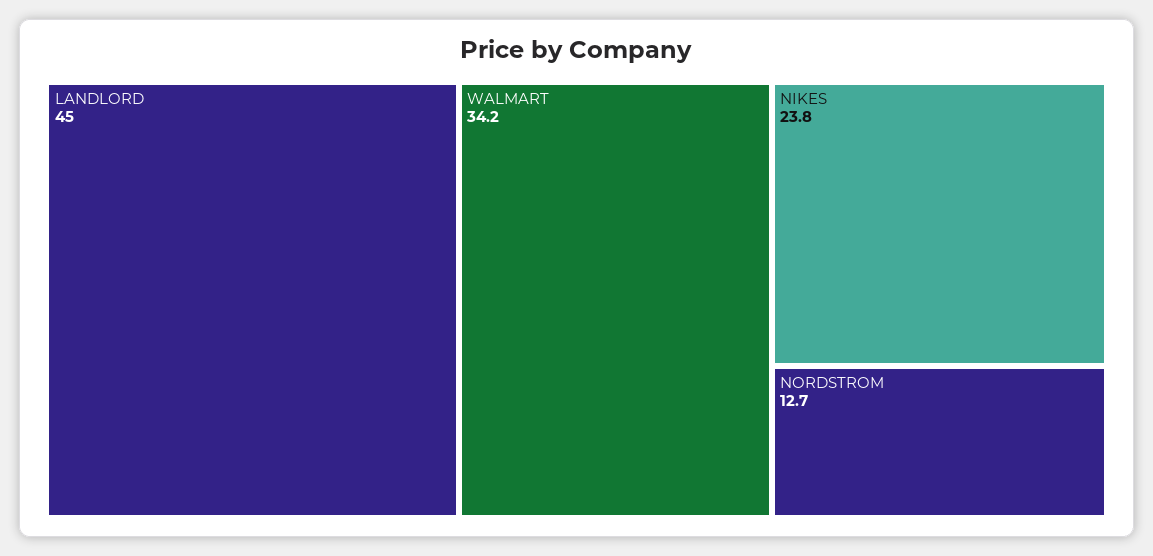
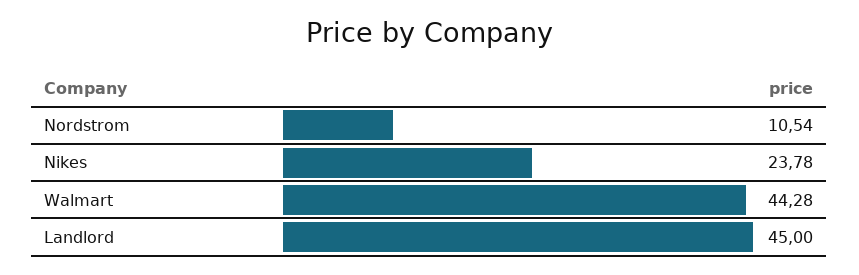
  {
    "LANDLORD": 45,
-   "WALMART": 34.2,
+   "WALMART": 44.28,
    "NIKES": 23.78,
-   "NORDSTROM": 12.7
+   "NORDSTROM": 10.54
  }

